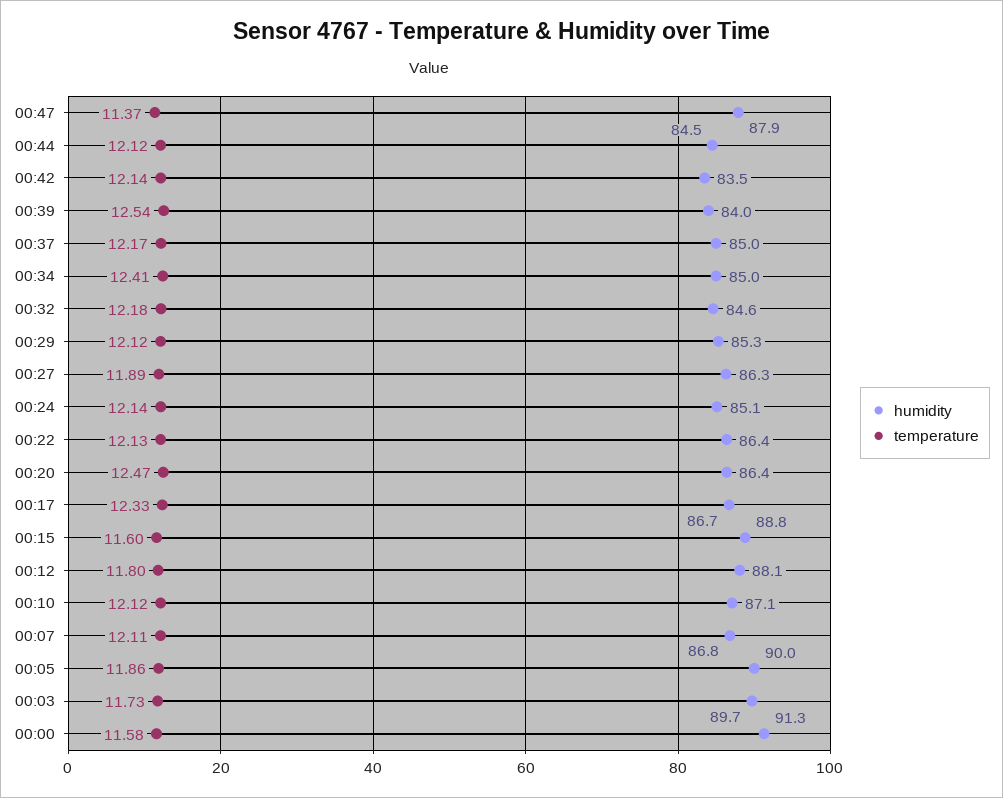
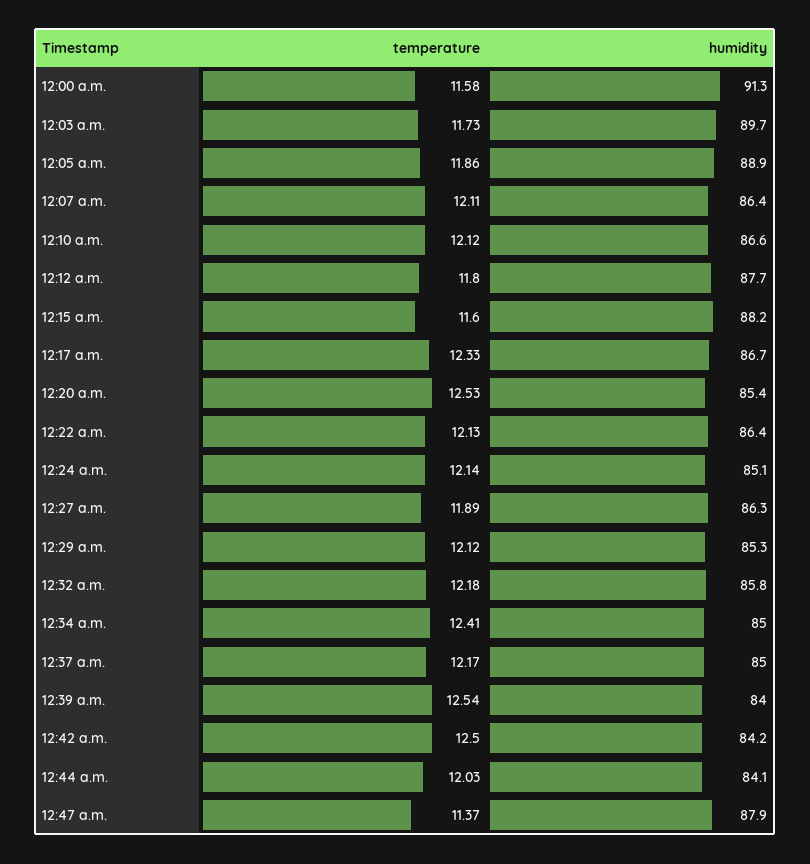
  {
    "humidity": {
      "00:47": 87.9,
-     "00:44": 84.5,
+     "00:44": 84.1,
-     "00:42": 83.5,
+     "00:42": 84.2,
      "00:39": 84,
      "00:37": 85,
      "00:34": 85,
-     "00:32": 84.6,
+     "00:32": 85.8,
      "00:29": 85.3,
      "00:27": 86.3,
      "00:24": 85.1,
      "00:22": 86.4,
-     "00:20": 86.4,
+     "00:20": 85.4,
      "00:17": 86.7,
-     "00:15": 88.8,
+     "00:15": 88.2,
-     "00:12": 88.1,
+     "00:12": 87.7,
-     "00:10": 87.1,
+     "00:10": 86.6,
-     "00:07": 86.8,
+     "00:07": 86.4,
-     "00:05": 90,
+     "00:05": 88.9,
      "00:03": 89.7,
      "00:00": 91.3
    },
    "temperature": {
      "00:47": 11.37,
-     "00:44": 12.12,
+     "00:44": 12.03,
-     "00:42": 12.14,
+     "00:42": 12.5,
      "00:39": 12.54,
      "00:37": 12.17,
      "00:34": 12.41,
      "00:32": 12.18,
      "00:29": 12.12,
      "00:27": 11.89,
      "00:24": 12.14,
      "00:22": 12.13,
-     "00:20": 12.47,
+     "00:20": 12.53,
      "00:17": 12.33,
      "00:15": 11.6,
      "00:12": 11.8,
      "00:10": 12.12,
      "00:07": 12.11,
      "00:05": 11.86,
      "00:03": 11.73,
      "00:00": 11.58
    }
  }

